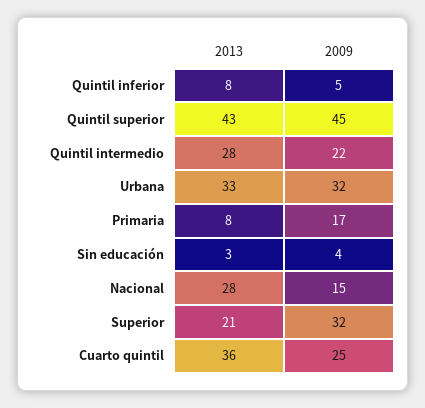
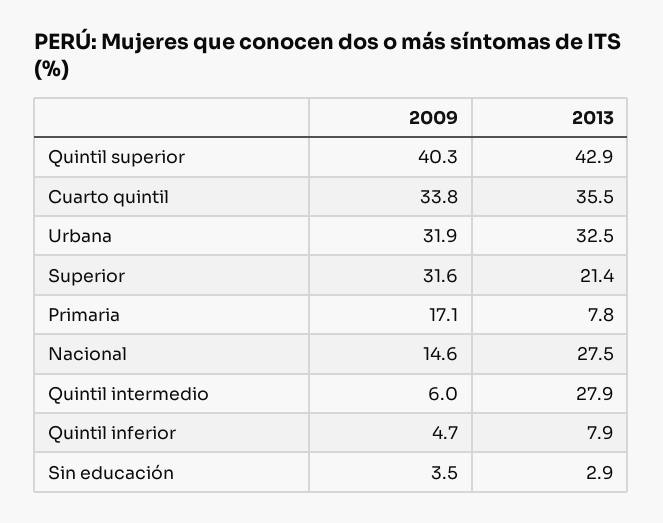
  {
    "2013": {
      "Quintil inferior": 7.9,
      "Quintil superior": 42.9,
      "Quintil intermedio": 27.9,
      "Urbana": 32.5,
      "Primaria": 7.8,
      "Sin educación": 2.9,
      "Nacional": 27.5,
      "Superior": 21.4,
      "Cuarto quintil": 35.5
    },
    "2009": {
      "Quintil inferior": 4.7,
-     "Quintil superior": 45,
+     "Quintil superior": 40.3,
-     "Quintil intermedio": 22,
+     "Quintil intermedio": 6,
      "Urbana": 31.9,
      "Primaria": 17.1,
      "Sin educación": 3.5,
      "Nacional": 14.6,
      "Superior": 31.6,
-     "Cuarto quintil": 25
+     "Cuarto quintil": 33.8
    }
  }

